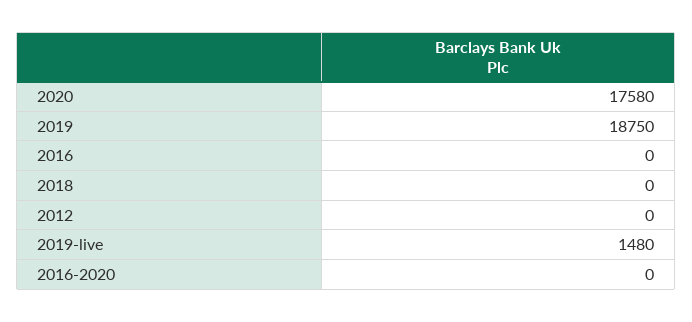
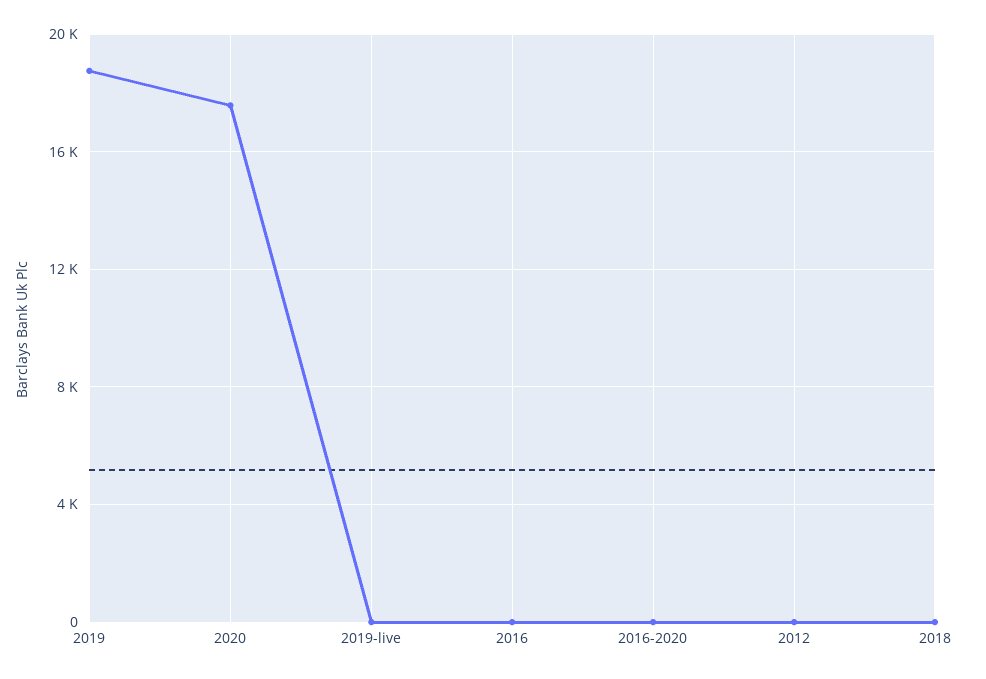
  {
    "2020": 17580,
    "2019": 18750,
    "2016": 0,
    "2018": 0,
    "2012": 0,
-   "2019-live": 1480,
+   "2019-live": 0,
    "2016-2020": 0
  }

